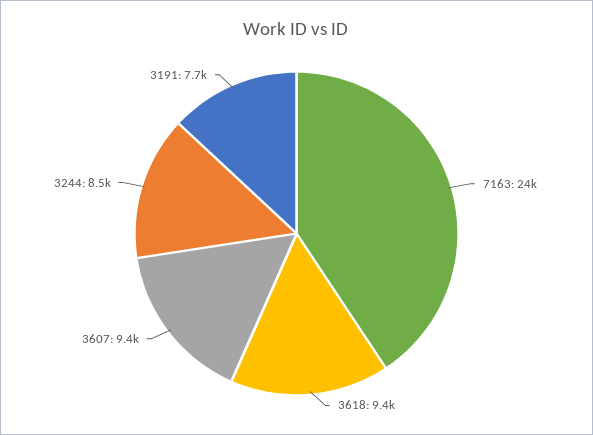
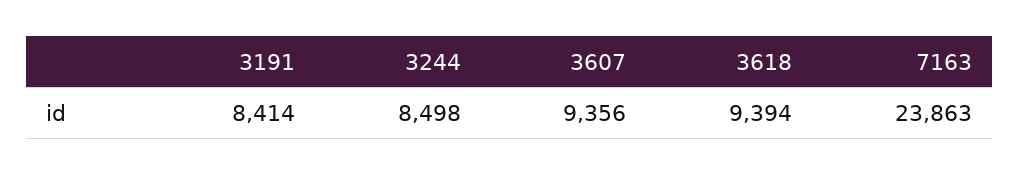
  {
    "7163": 23863,
    "3618": 9394,
    "3607": 9356,
    "3244": 8498,
-   "3191": 7700
+   "3191": 8414
  }

